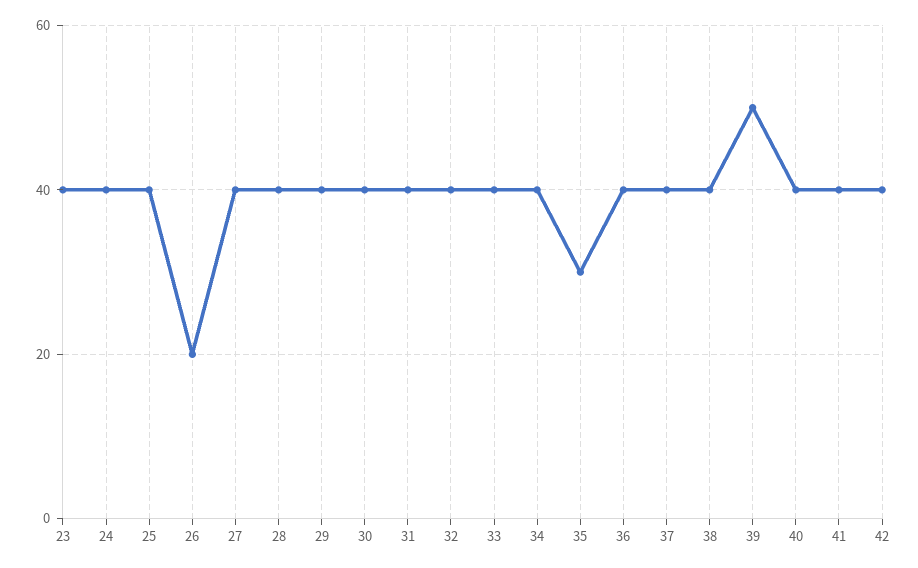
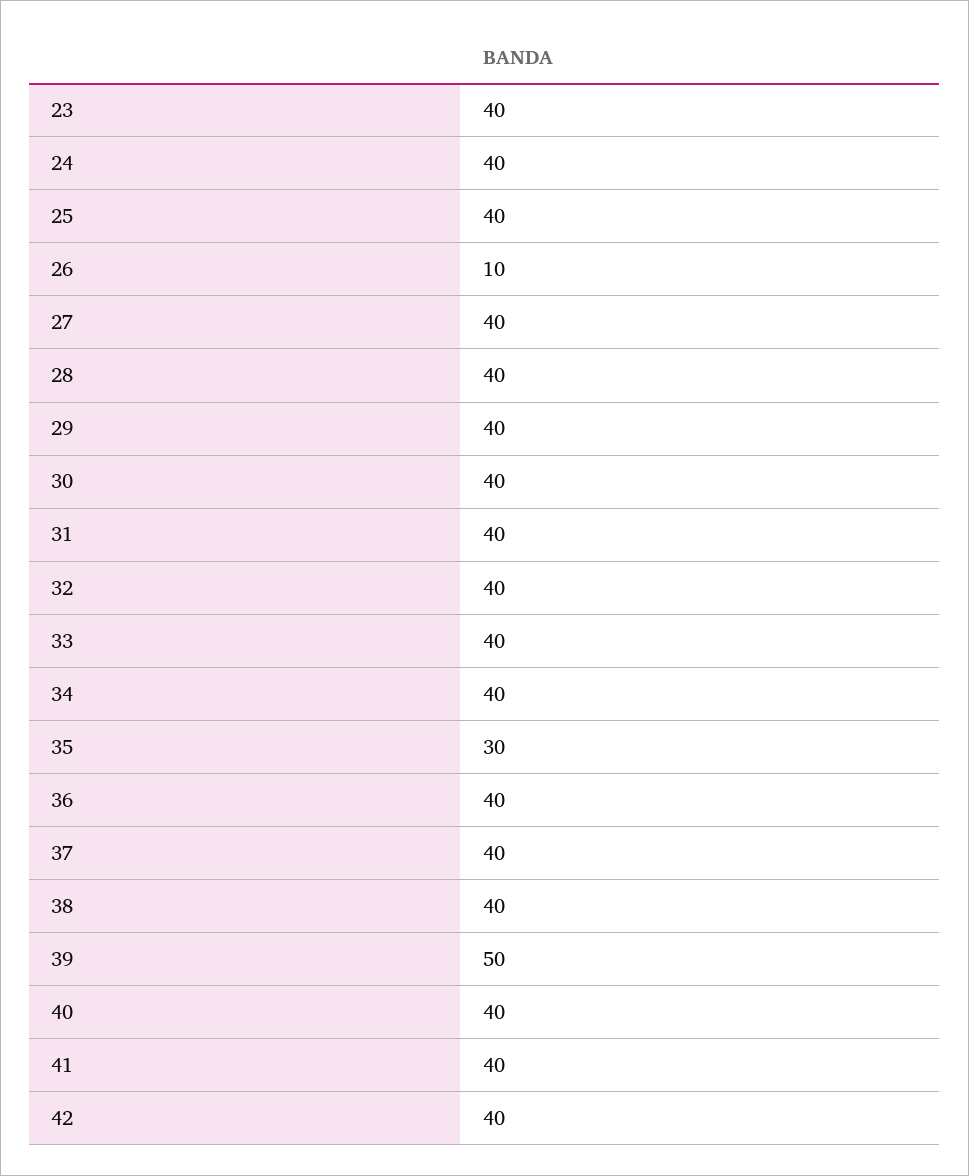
  {
    "23": 40,
    "24": 40,
    "25": 40,
-   "26": 20,
+   "26": 10,
    "27": 40,
    "28": 40,
    "29": 40,
    "30": 40,
    "31": 40,
    "32": 40,
    "33": 40,
    "34": 40,
    "35": 30,
    "36": 40,
    "37": 40,
    "38": 40,
    "39": 50,
    "40": 40,
    "41": 40,
    "42": 40
  }

